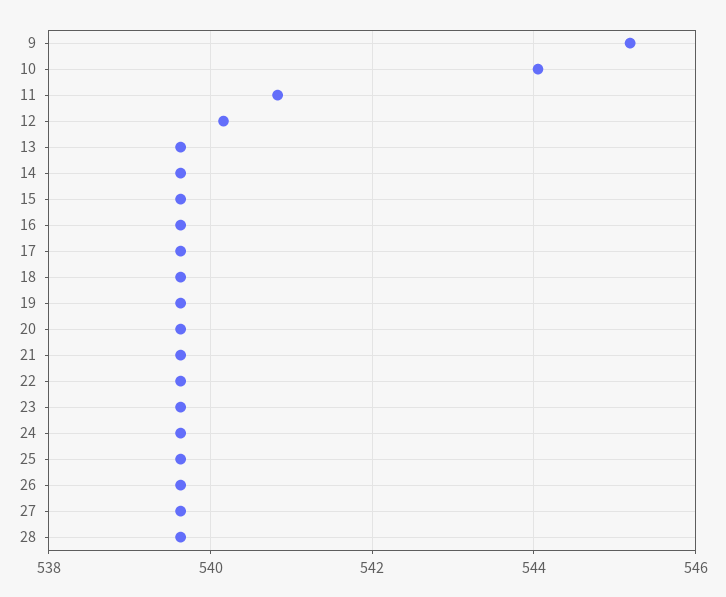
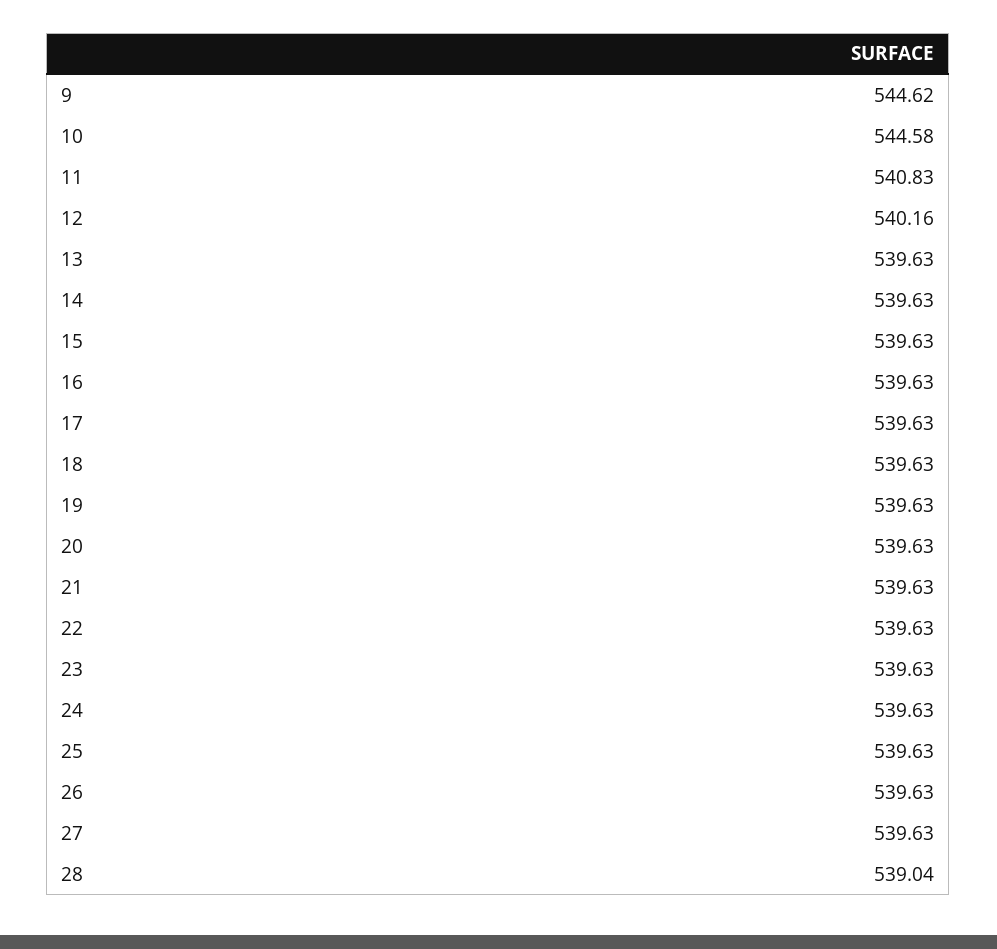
  {
-   "9": 545.2,
+   "9": 544.62,
-   "10": 544,
+   "10": 544.58,
    "11": 540.83,
    "12": 540.16,
    "13": 539.63,
    "14": 539.63,
    "15": 539.63,
    "16": 539.63,
    "17": 539.63,
    "18": 539.63,
    "19": 539.63,
    "20": 539.63,
    "21": 539.63,
    "22": 539.63,
    "23": 539.63,
    "24": 539.63,
    "25": 539.63,
    "26": 539.63,
    "27": 539.63,
-   "28": 539.6
+   "28": 539.04
  }

